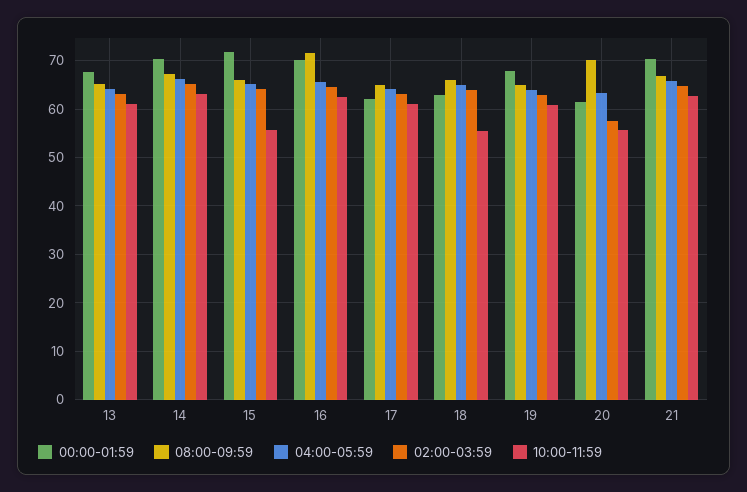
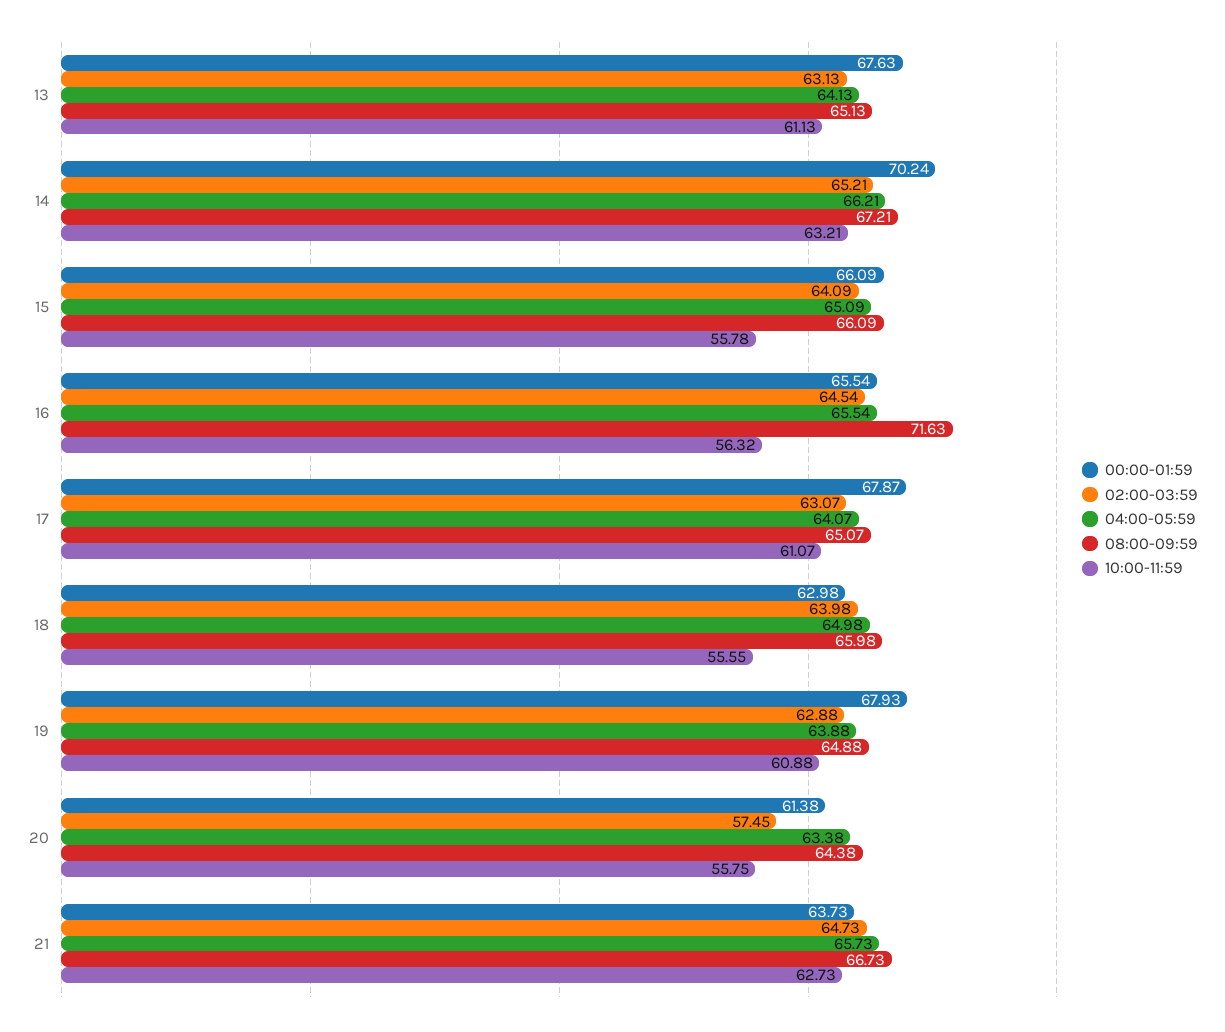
  {
    "00:00-01:59": {
      "13": 67.63,
      "14": 70.24,
-     "15": 72,
+     "15": 66.09,
-     "16": 70,
+     "16": 65.54,
-     "17": 62,
+     "17": 67.87,
      "18": 62.98,
      "19": 67.93,
      "20": 61.38,
-     "21": 70
+     "21": 63.73
    },
    "08:00-09:59": {
      "13": 65.13,
      "14": 67.21,
      "15": 66.09,
      "16": 71.63,
      "17": 65.07,
      "18": 65.98,
      "19": 64.88,
-     "20": 70,
+     "20": 64.38,
      "21": 66.73
    },
    "04:00-05:59": {
      "13": 64.13,
      "14": 66.21,
      "15": 65.09,
      "16": 65.54,
      "17": 64.07,
      "18": 64.98,
      "19": 63.88,
      "20": 63.38,
      "21": 65.73
    },
    "02:00-03:59": {
      "13": 63.13,
      "14": 65.21,
      "15": 64.09,
      "16": 64.54,
      "17": 63.07,
      "18": 63.98,
      "19": 62.88,
      "20": 57.45,
      "21": 64.73
    },
    "10:00-11:59": {
      "13": 61.13,
      "14": 63.21,
      "15": 55.78,
-     "16": 62,
+     "16": 56.32,
      "17": 61.07,
      "18": 55.55,
      "19": 60.88,
      "20": 55.75,
      "21": 62.73
    }
  }

